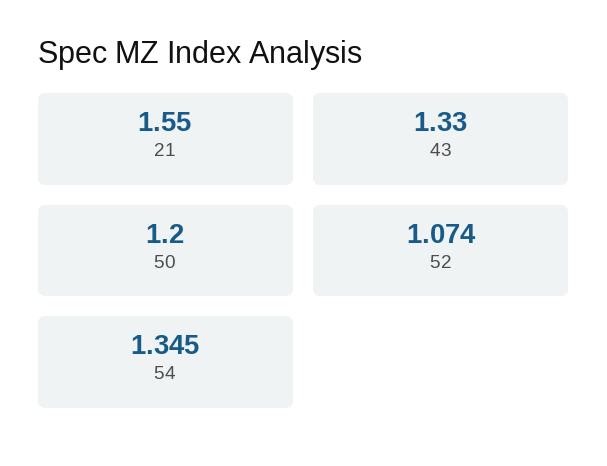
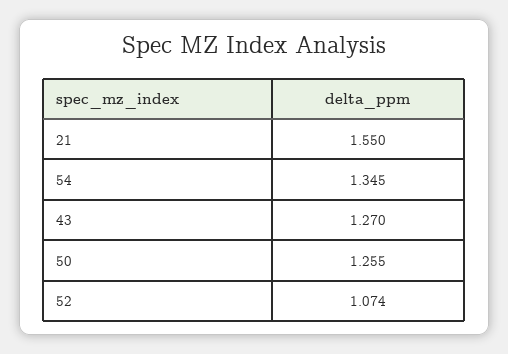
  {
    "21": 1.55,
-   "43": 1.33,
+   "43": 1.27,
-   "50": 1.2,
+   "50": 1.255,
    "52": 1.074,
    "54": 1.345
  }

